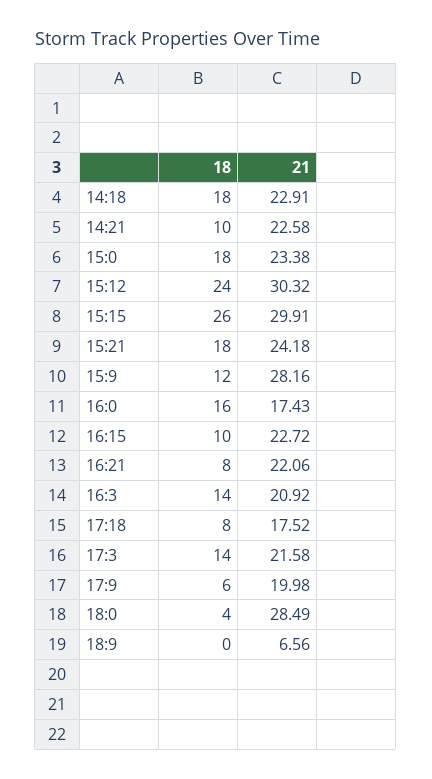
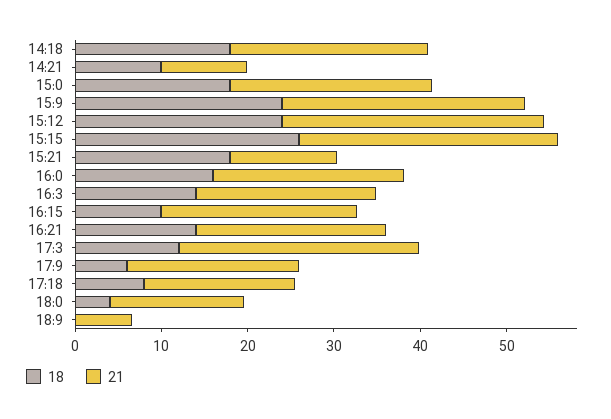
  {
    "18": {
      "14:18": 18,
      "14:21": 10,
      "15:0": 18,
      "15:12": 24,
      "15:15": 26,
      "15:21": 18,
-     "15:9": 12,
+     "15:9": 24,
      "16:0": 16,
      "16:15": 10,
-     "16:21": 8,
+     "16:21": 14,
      "16:3": 14,
      "17:18": 8,
-     "17:3": 14,
+     "17:3": 12,
      "17:9": 6,
      "18:0": 4,
      "18:9": 0
    },
    "21": {
      "14:18": 22.91,
-     "14:21": 22.58,
+     "14:21": 10,
      "15:0": 23.38,
      "15:12": 30.32,
      "15:15": 29.91,
-     "15:21": 24.18,
+     "15:21": 12,
      "15:9": 28.16,
-     "16:0": 17.43,
+     "16:0": 22,
      "16:15": 22.72,
      "16:21": 22.06,
      "16:3": 20.92,
      "17:18": 17.52,
-     "17:3": 21.58,
+     "17:3": 28,
      "17:9": 19.98,
-     "18:0": 28.49,
+     "18:0": 16,
      "18:9": 6.56
    }
  }

